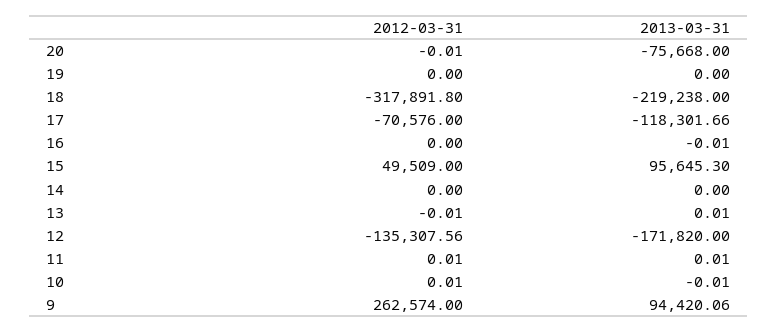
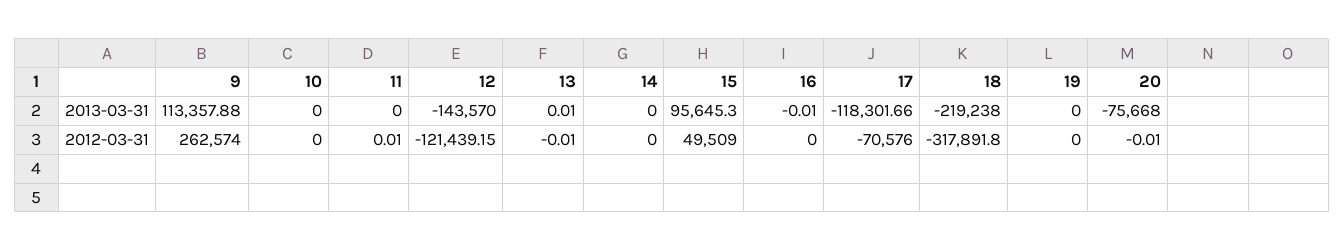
  {
    "2012-03-31": {
      "20": -0.01,
      "19": 0,
      "18": -317891.8,
      "17": -70576,
      "16": 0,
      "15": 49509,
      "14": 0,
      "13": -0.01,
-     "12": -135307.56,
+     "12": -121439.15,
      "11": 0.01,
-     "10": 0.01,
+     "10": 0,
      "9": 262574
    },
    "2013-03-31": {
      "20": -75668,
      "19": 0,
      "18": -219238,
      "17": -118301.66,
      "16": -0.01,
      "15": 95645.3,
      "14": 0,
      "13": 0.01,
-     "12": -171820,
+     "12": -143570,
-     "11": 0.01,
+     "11": 0,
-     "10": -0.01,
+     "10": 0,
-     "9": 94420.06
+     "9": 113357.88
    }
  }

